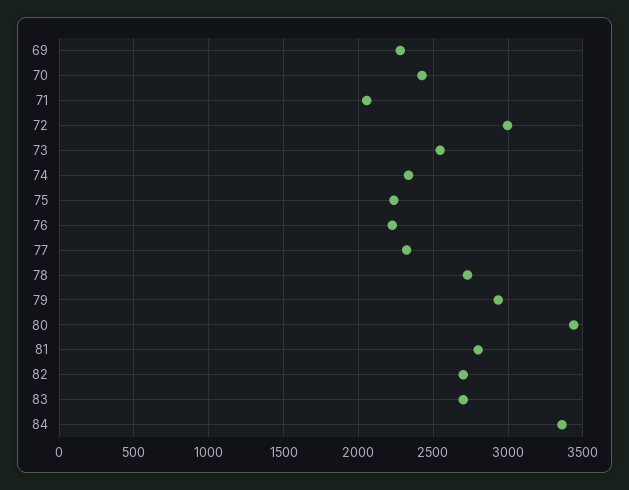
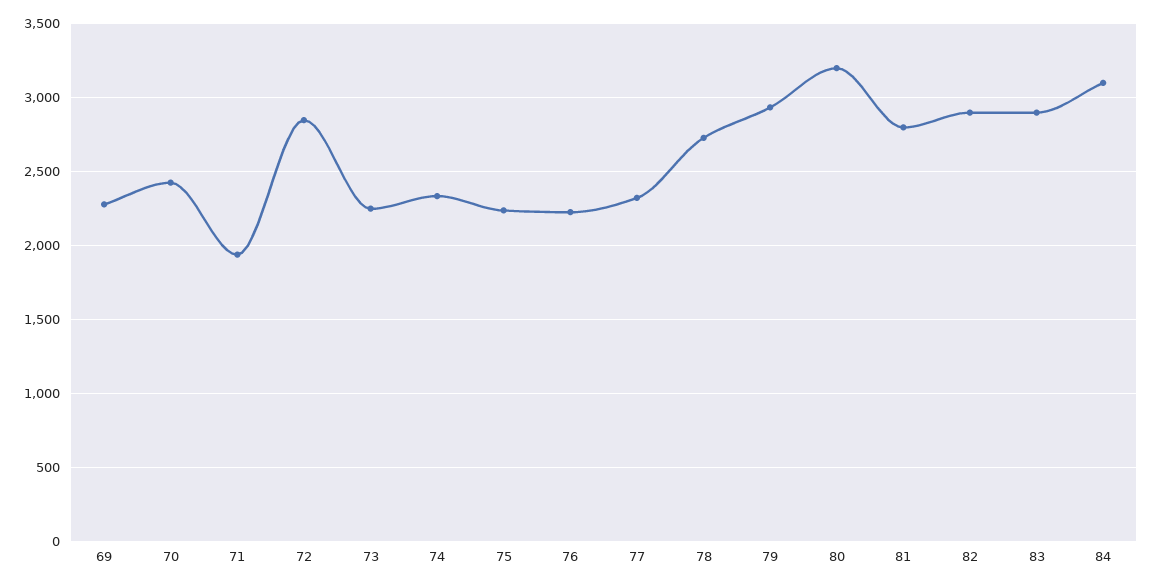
  {
    "69": 2300,
    "70": 2450,
-   "71": 2050,
+   "71": 1950,
-   "72": 3000,
+   "72": 2850,
-   "73": 2550,
+   "73": 2250,
    "74": 2350,
    "75": 2250,
    "76": 2250,
    "77": 2300,
    "78": 2750,
    "79": 2950,
-   "80": 3450,
+   "80": 3200,
    "81": 2800,
-   "82": 2700,
+   "82": 2900,
-   "83": 2700,
+   "83": 2900,
-   "84": 3350
+   "84": 3100
  }

